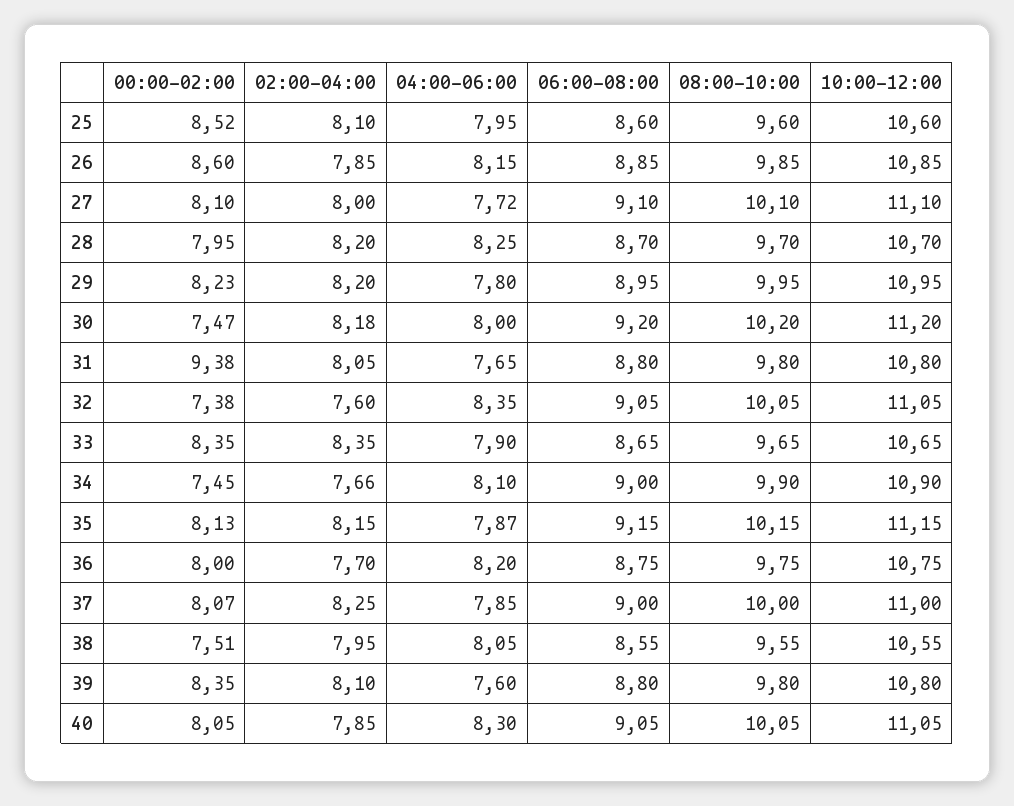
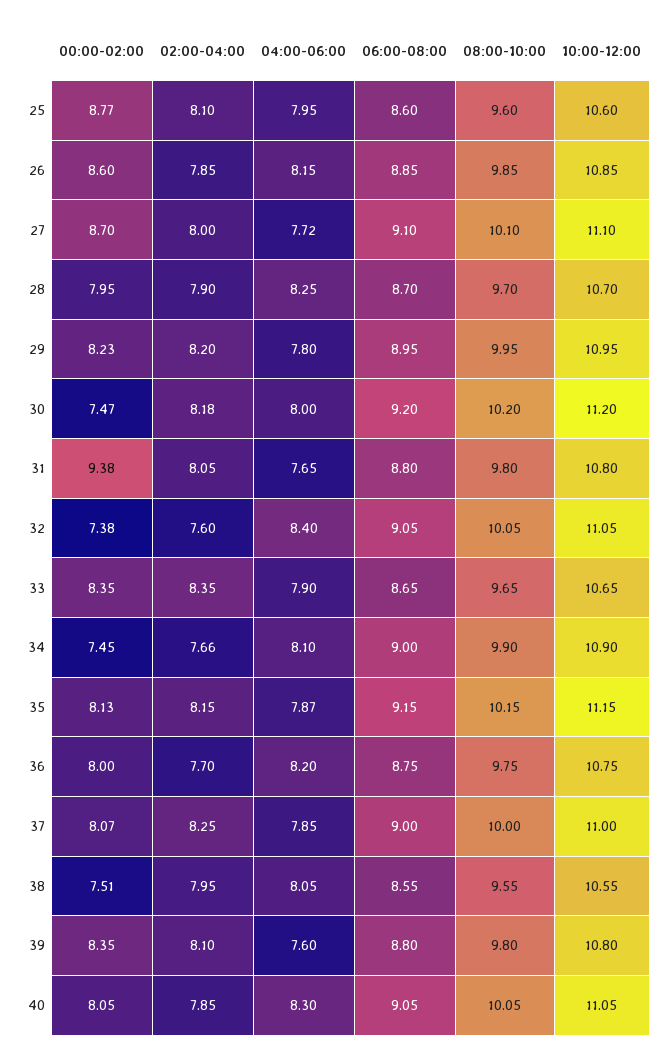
  {
    "00:00-02:00": {
-     "25": 8.52,
+     "25": 8.77,
      "26": 8.6,
-     "27": 8.1,
+     "27": 8.7,
      "28": 7.95,
      "29": 8.23,
      "30": 7.47,
      "31": 9.38,
      "32": 7.38,
      "33": 8.35,
      "34": 7.45,
      "35": 8.13,
      "36": 8,
      "37": 8.07,
      "38": 7.51,
      "39": 8.35,
      "40": 8.05
    },
    "02:00-04:00": {
      "25": 8.1,
      "26": 7.85,
      "27": 8,
-     "28": 8.2,
+     "28": 7.9,
      "29": 8.2,
      "30": 8.18,
      "31": 8.05,
      "32": 7.6,
      "33": 8.35,
      "34": 7.66,
      "35": 8.15,
      "36": 7.7,
      "37": 8.25,
      "38": 7.95,
      "39": 8.1,
      "40": 7.85
    },
    "04:00-06:00": {
      "25": 7.95,
      "26": 8.15,
      "27": 7.72,
      "28": 8.25,
      "29": 7.8,
      "30": 8,
      "31": 7.65,
-     "32": 8.35,
+     "32": 8.4,
      "33": 7.9,
      "34": 8.1,
      "35": 7.87,
      "36": 8.2,
      "37": 7.85,
      "38": 8.05,
      "39": 7.6,
      "40": 8.3
    },
    "06:00-08:00": {
      "25": 8.6,
      "26": 8.85,
      "27": 9.1,
      "28": 8.7,
      "29": 8.95,
      "30": 9.2,
      "31": 8.8,
      "32": 9.05,
      "33": 8.65,
      "34": 9,
      "35": 9.15,
      "36": 8.75,
      "37": 9,
      "38": 8.55,
      "39": 8.8,
      "40": 9.05
    },
    "08:00-10:00": {
      "25": 9.6,
      "26": 9.85,
      "27": 10.1,
      "28": 9.7,
      "29": 9.95,
      "30": 10.2,
      "31": 9.8,
      "32": 10.05,
      "33": 9.65,
      "34": 9.9,
      "35": 10.15,
      "36": 9.75,
      "37": 10,
      "38": 9.55,
      "39": 9.8,
      "40": 10.05
    },
    "10:00-12:00": {
      "25": 10.6,
      "26": 10.85,
      "27": 11.1,
      "28": 10.7,
      "29": 10.95,
      "30": 11.2,
      "31": 10.8,
      "32": 11.05,
      "33": 10.65,
      "34": 10.9,
      "35": 11.15,
      "36": 10.75,
      "37": 11,
      "38": 10.55,
      "39": 10.8,
      "40": 11.05
    }
  }

